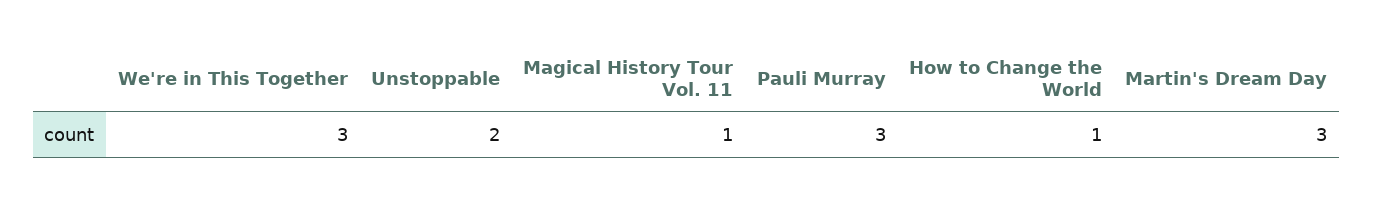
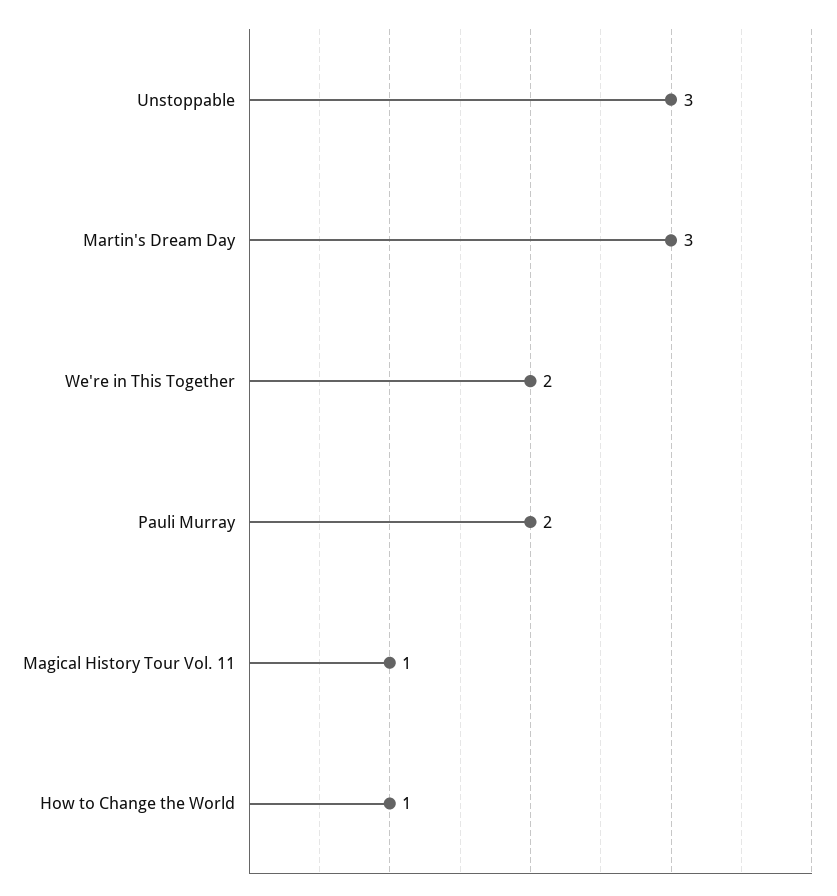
  {
-   "We're in This Together": 3,
+   "We're in This Together": 2,
-   "Unstoppable": 2,
+   "Unstoppable": 3,
    "Magical History Tour Vol. 11": 1,
-   "Pauli Murray": 3,
+   "Pauli Murray": 2,
    "How to Change the World": 1,
    "Martin's Dream Day": 3
  }

